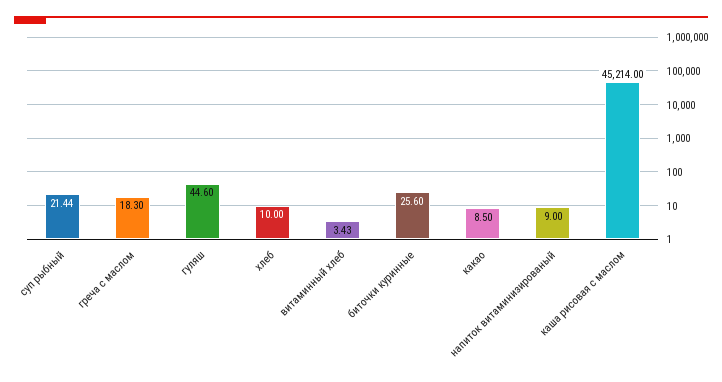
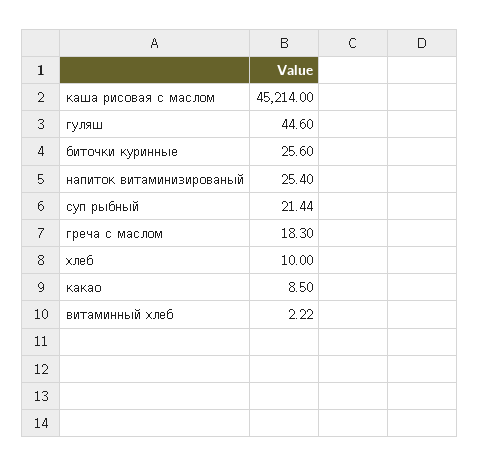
  {
    "суп рыбный": 21.44,
    "греча с маслом": 18.3,
    "гуляш": 44.6,
    "хлеб": 10,
-   "витаминный хлеб": 3.43,
+   "витаминный хлеб": 2.22,
    "биточки куринные": 25.6,
    "какао": 8.5,
-   "напиток витаминизированый": 9,
+   "напиток витаминизированый": 25.4,
    "каша рисовая с маслом": 45214
  }

